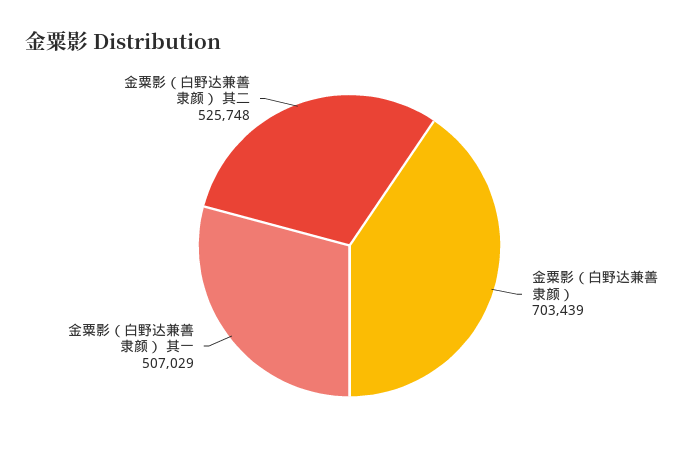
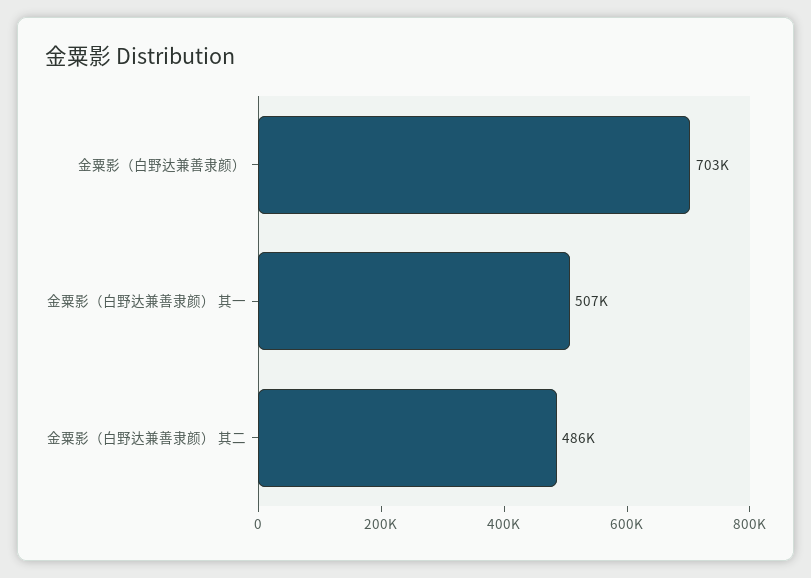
  {
    "金粟影（白野达兼善隶颜）": 703439,
    "金粟影（白野达兼善隶颜） 其一": 507029,
-   "金粟影（白野达兼善隶颜） 其二": 525748
+   "金粟影（白野达兼善隶颜） 其二": 486000
  }

